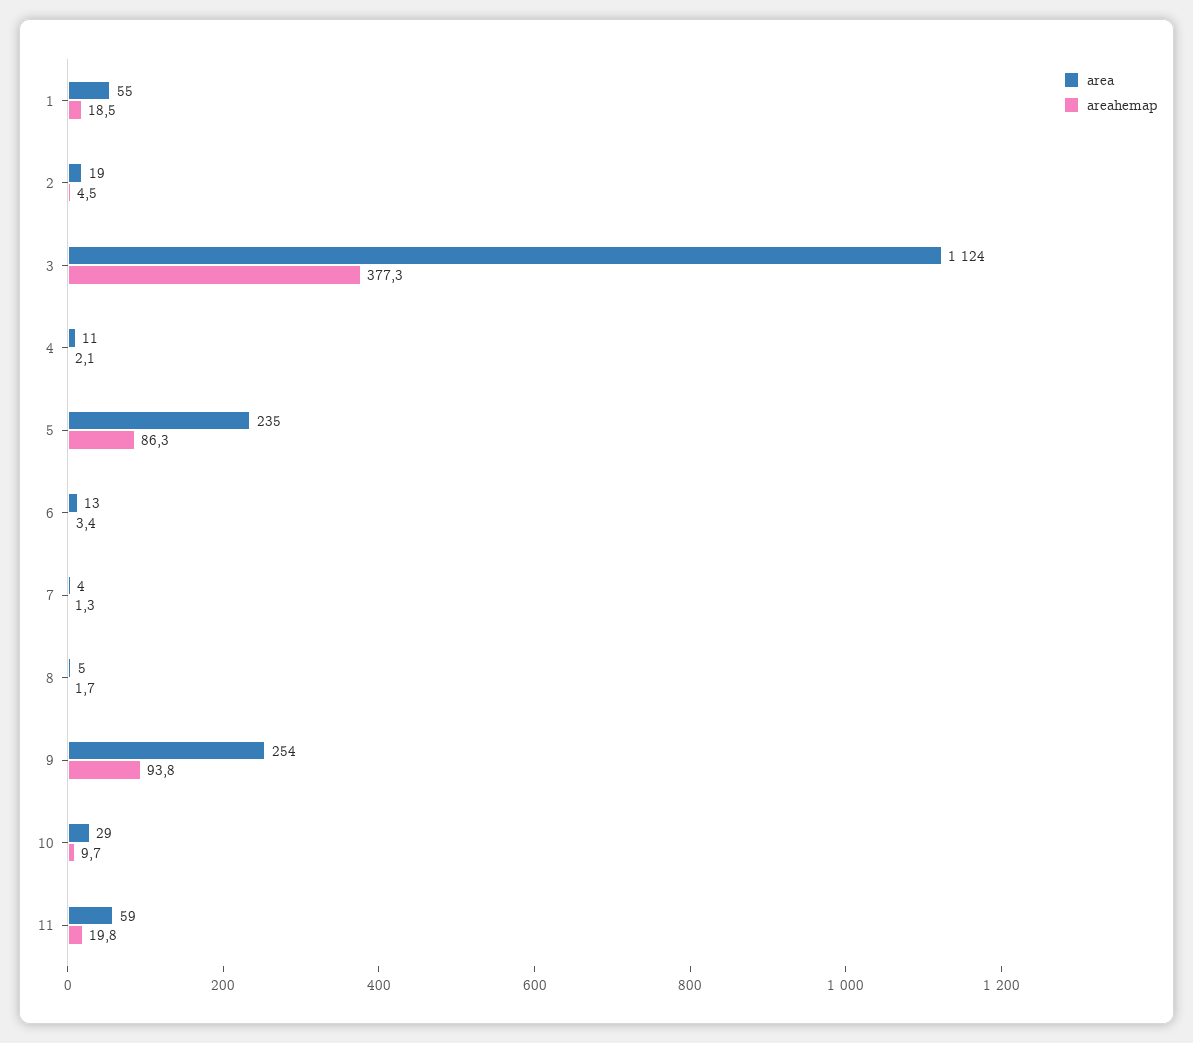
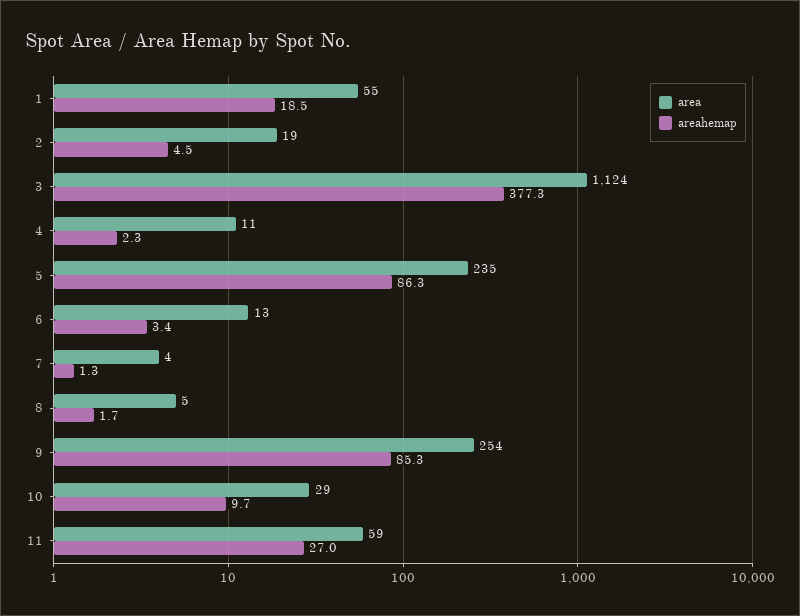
  {
    "area": {
      "1": 55,
      "2": 19,
      "3": 1124,
      "4": 11,
      "5": 235,
      "6": 13,
      "7": 4,
      "8": 5,
      "9": 254,
      "10": 29,
      "11": 59
    },
    "areahemap": {
      "1": 18.5,
      "2": 4.5,
      "3": 377.3,
-     "4": 2.1,
+     "4": 2.3,
      "5": 86.3,
      "6": 3.4,
      "7": 1.3,
      "8": 1.7,
-     "9": 93.8,
+     "9": 85.3,
      "10": 9.7,
-     "11": 19.8
+     "11": 27
    }
  }

